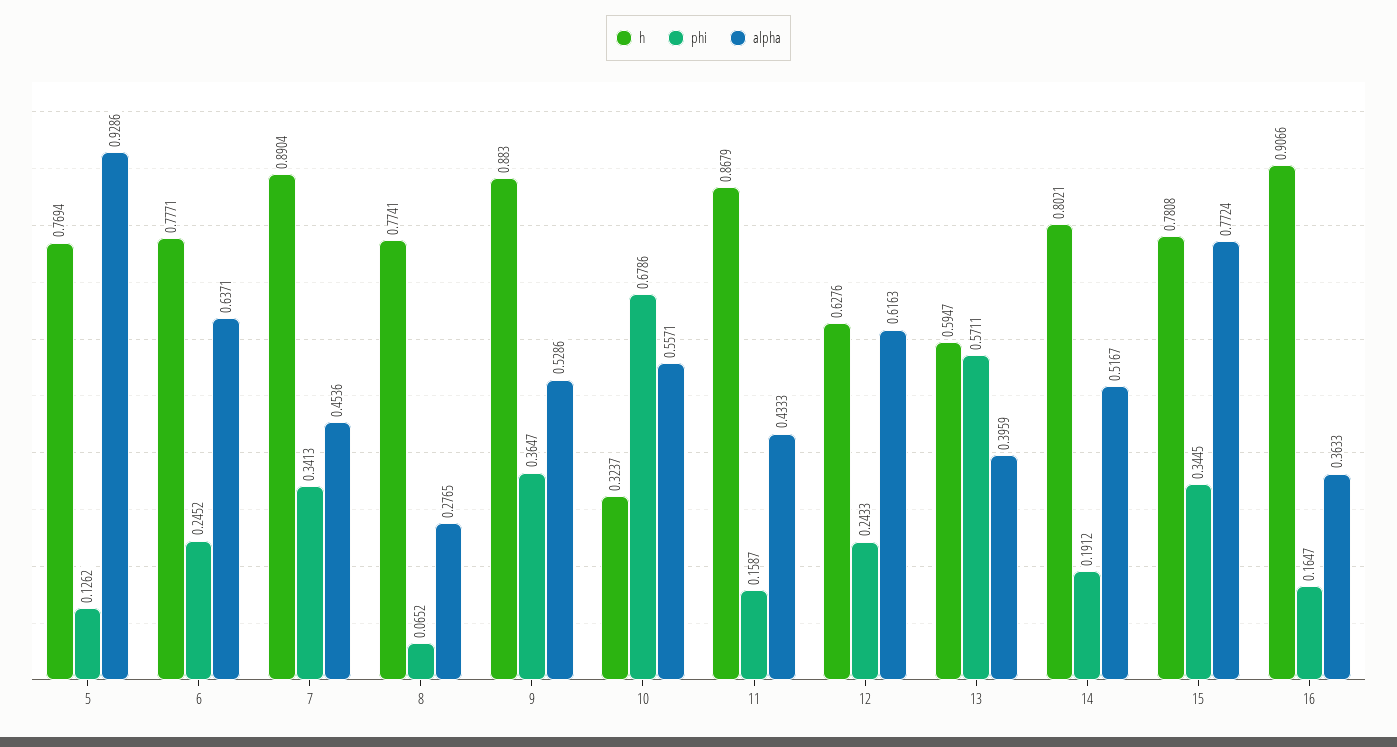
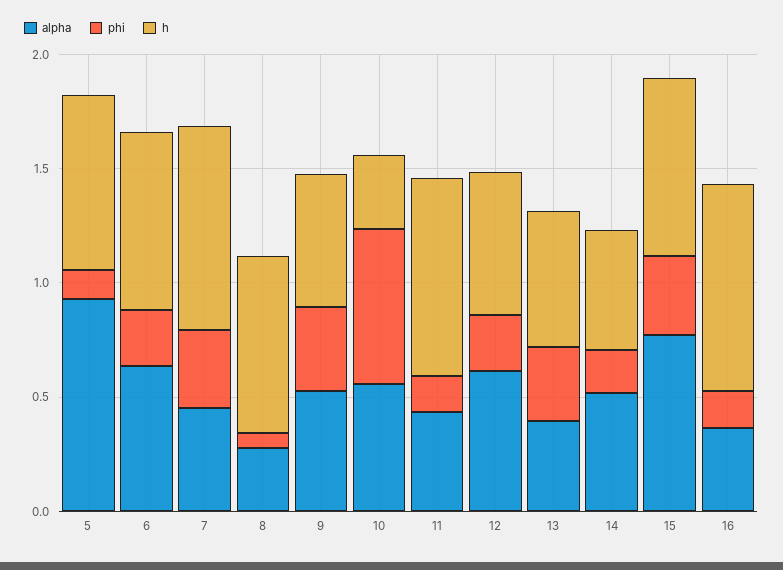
  {
    "h": {
      "5": 0.7694,
      "6": 0.7771,
      "7": 0.8904,
      "8": 0.7741,
-     "9": 0.883,
+     "9": 0.6,
      "10": 0.3237,
      "11": 0.8679,
      "12": 0.6276,
      "13": 0.5947,
-     "14": 0.8021,
+     "14": 0.5,
      "15": 0.7808,
      "16": 0.9066
    },
    "phi": {
      "5": 0.1262,
      "6": 0.2452,
      "7": 0.3413,
      "8": 0.0652,
      "9": 0.3647,
      "10": 0.6786,
      "11": 0.1587,
      "12": 0.2433,
-     "13": 0.5711,
+     "13": 0.3,
      "14": 0.1912,
      "15": 0.3445,
      "16": 0.1647
    },
    "alpha": {
      "5": 0.9286,
      "6": 0.6371,
      "7": 0.4536,
      "8": 0.2765,
      "9": 0.5286,
      "10": 0.5571,
      "11": 0.4333,
      "12": 0.6163,
      "13": 0.3959,
      "14": 0.5167,
      "15": 0.7724,
      "16": 0.3633
    }
  }

